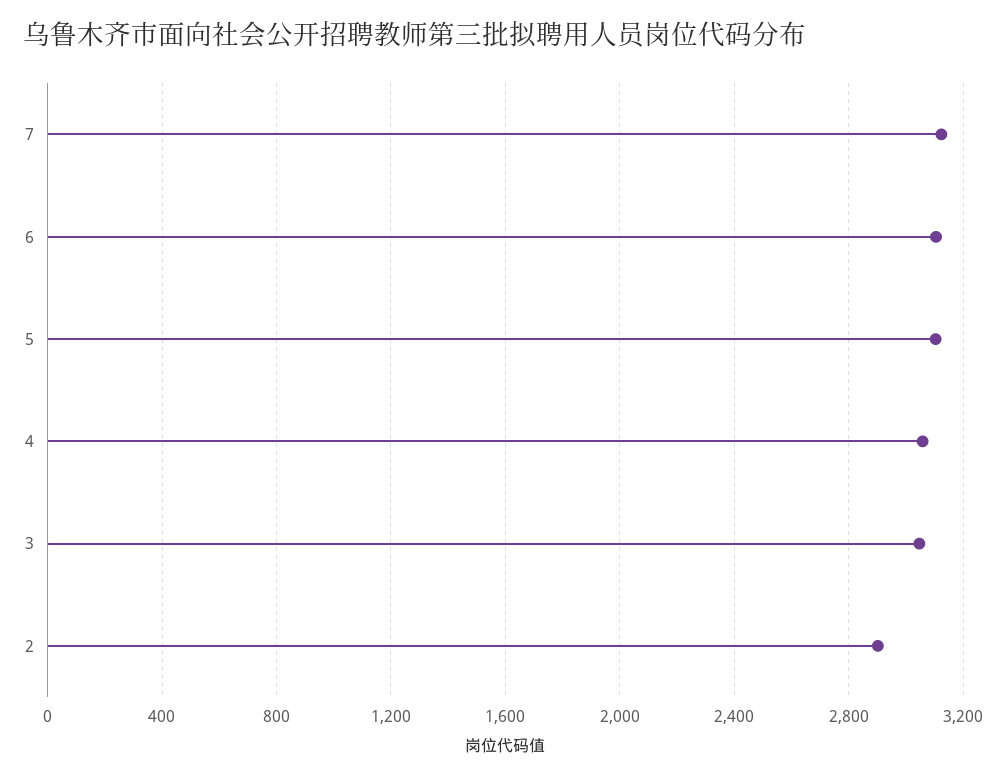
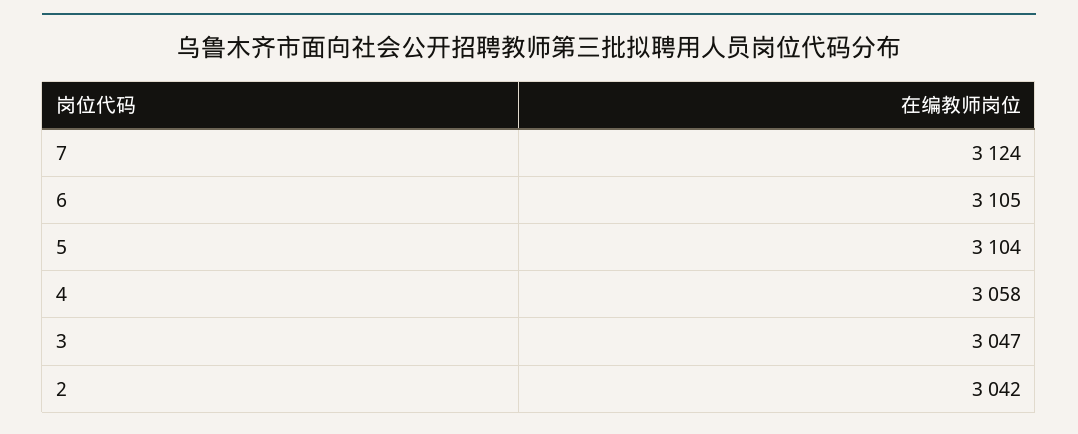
  {
    "7": 3124,
    "6": 3105,
    "5": 3104,
    "4": 3058,
    "3": 3047,
-   "2": 2900
+   "2": 3042
  }

